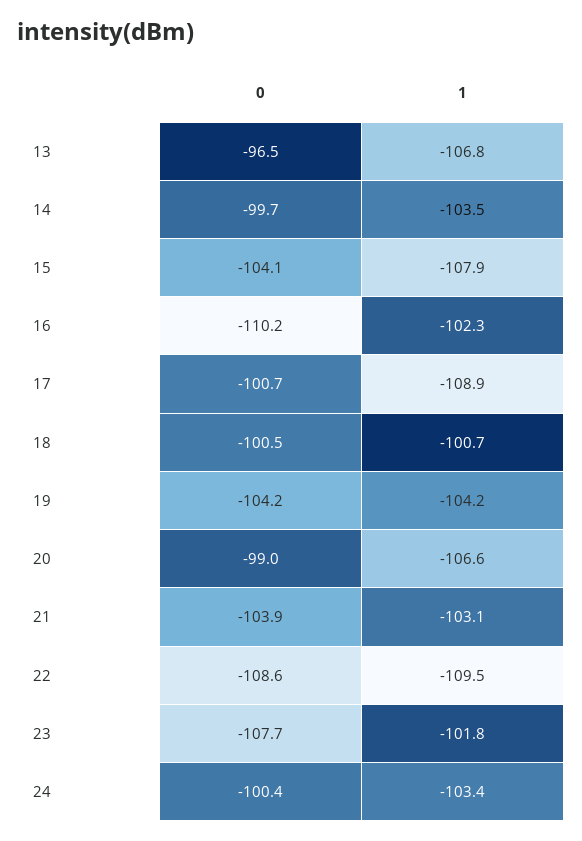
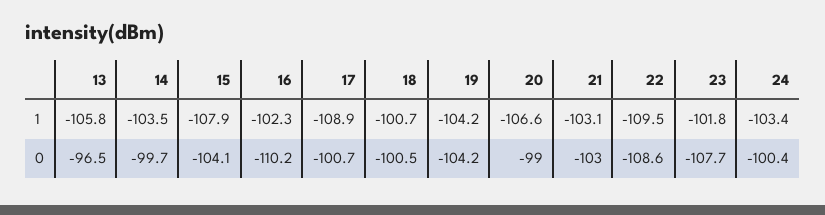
  {
    "0": {
      "13": -96.5,
      "14": -99.7,
      "15": -104.1,
      "16": -110.2,
      "17": -100.7,
      "18": -100.5,
      "19": -104.2,
      "20": -99,
-     "21": -103.9,
+     "21": -103,
      "22": -108.6,
      "23": -107.7,
      "24": -100.4
    },
    "1": {
-     "13": -106.8,
+     "13": -105.8,
      "14": -103.5,
      "15": -107.9,
      "16": -102.3,
      "17": -108.9,
      "18": -100.7,
      "19": -104.2,
      "20": -106.6,
      "21": -103.1,
      "22": -109.5,
      "23": -101.8,
      "24": -103.4
    }
  }

